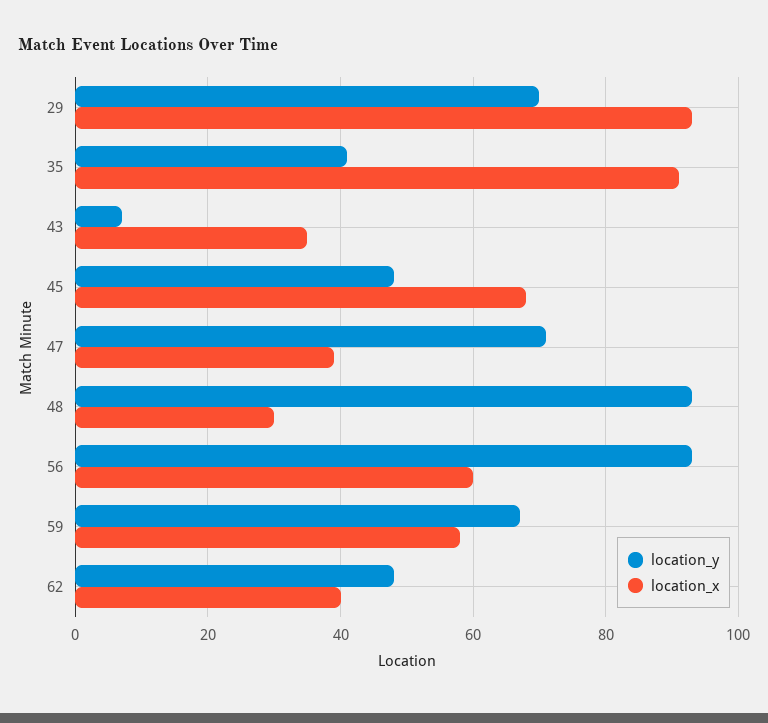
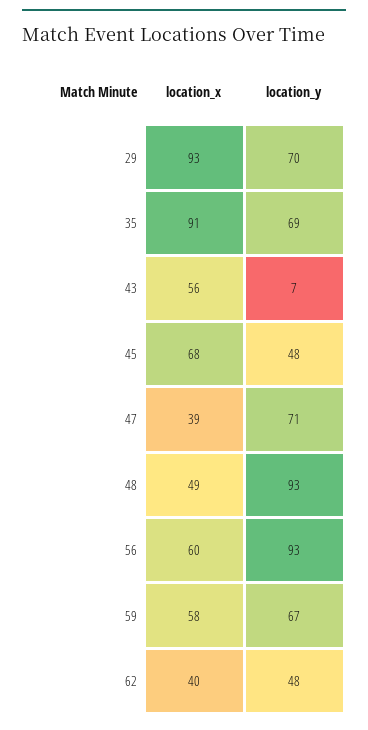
  {
    "location_y": {
      "29": 70,
-     "35": 40,
+     "35": 69,
      "43": 7,
      "45": 48,
      "47": 71,
      "48": 93,
      "56": 93,
      "59": 67,
      "62": 48
    },
    "location_x": {
      "29": 93,
      "35": 91,
-     "43": 35,
+     "43": 56,
      "45": 68,
      "47": 39,
-     "48": 30,
+     "48": 49,
      "56": 60,
      "59": 58,
      "62": 40
    }
  }

